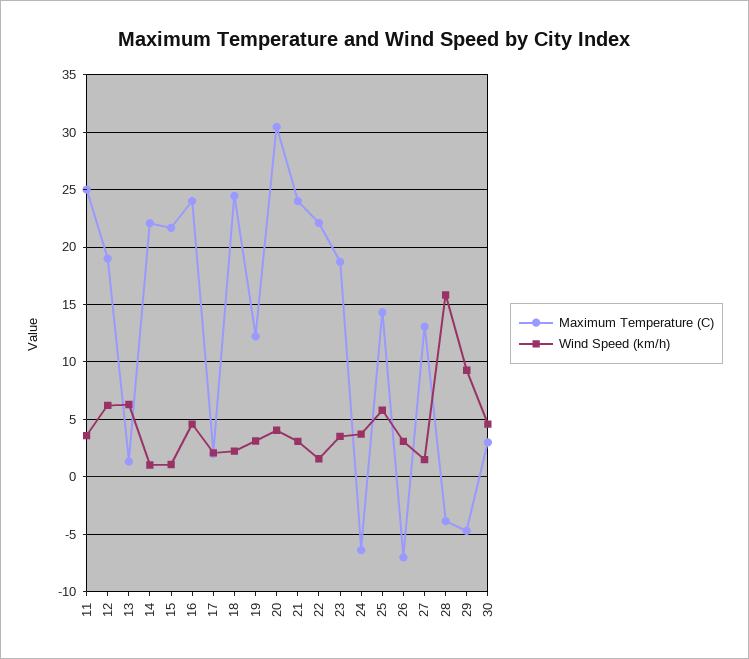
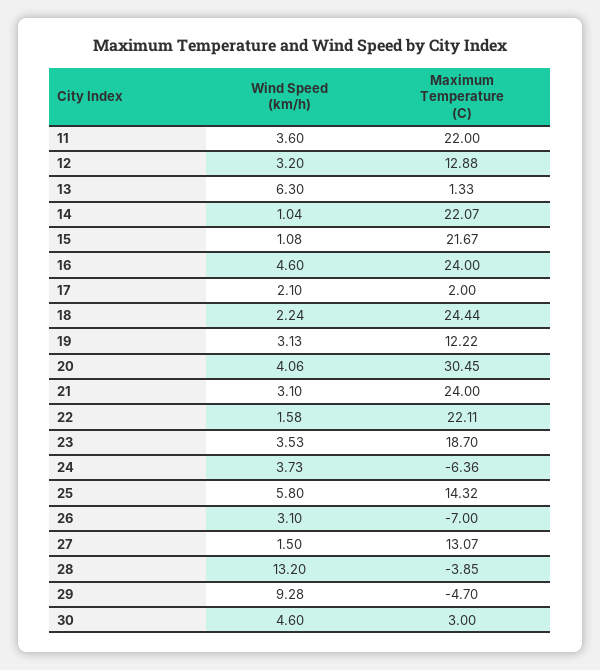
  {
    "Maximum Temperature (C)": {
-     "11": 25,
+     "11": 22,
-     "12": 19,
+     "12": 12.88,
      "13": 1.33,
      "14": 22.07,
      "15": 21.67,
      "16": 24,
      "17": 2,
      "18": 24.44,
      "19": 12.22,
      "20": 30.45,
      "21": 24,
      "22": 22.11,
      "23": 18.7,
      "24": -6.36,
      "25": 14.32,
      "26": -7,
      "27": 13.07,
      "28": -3.85,
      "29": -4.7,
      "30": 3
    },
    "Wind Speed (km/h)": {
      "11": 3.6,
-     "12": 6,
+     "12": 3.2,
      "13": 6.3,
      "14": 1.04,
      "15": 1.08,
      "16": 4.6,
      "17": 2.1,
      "18": 2.24,
      "19": 3.13,
      "20": 4.06,
      "21": 3.1,
      "22": 1.58,
      "23": 3.53,
      "24": 3.73,
      "25": 5.8,
      "26": 3.1,
      "27": 1.5,
-     "28": 16,
+     "28": 13.2,
      "29": 9.28,
      "30": 4.6
    }
  }

